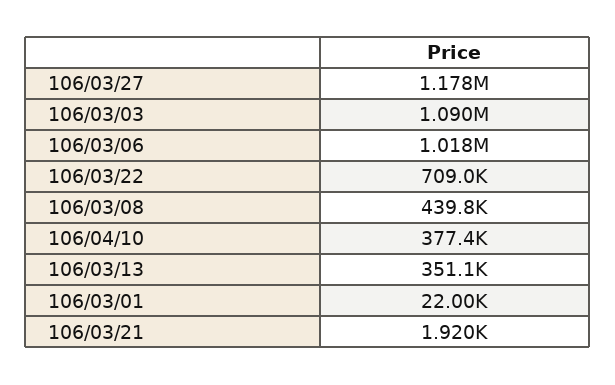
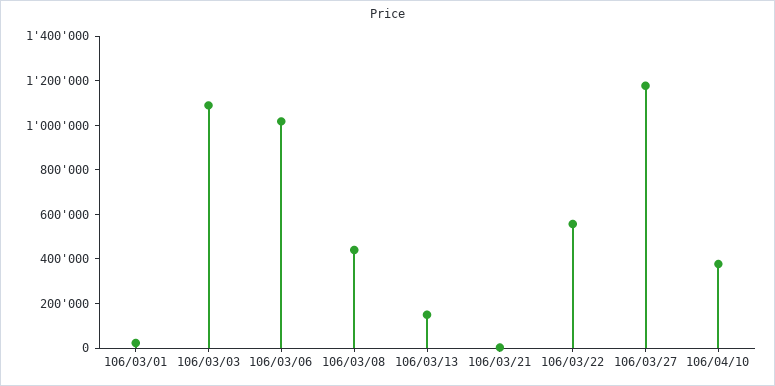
  {
    "106/03/27": 1178000,
    "106/03/03": 1090000,
    "106/03/06": 1018000,
-   "106/03/22": 709000,
+   "106/03/22": 550000,
    "106/03/08": 439800,
    "106/04/10": 377400,
-   "106/03/13": 351100,
+   "106/03/13": 150000,
    "106/03/01": 22000,
    "106/03/21": 1920
  }

